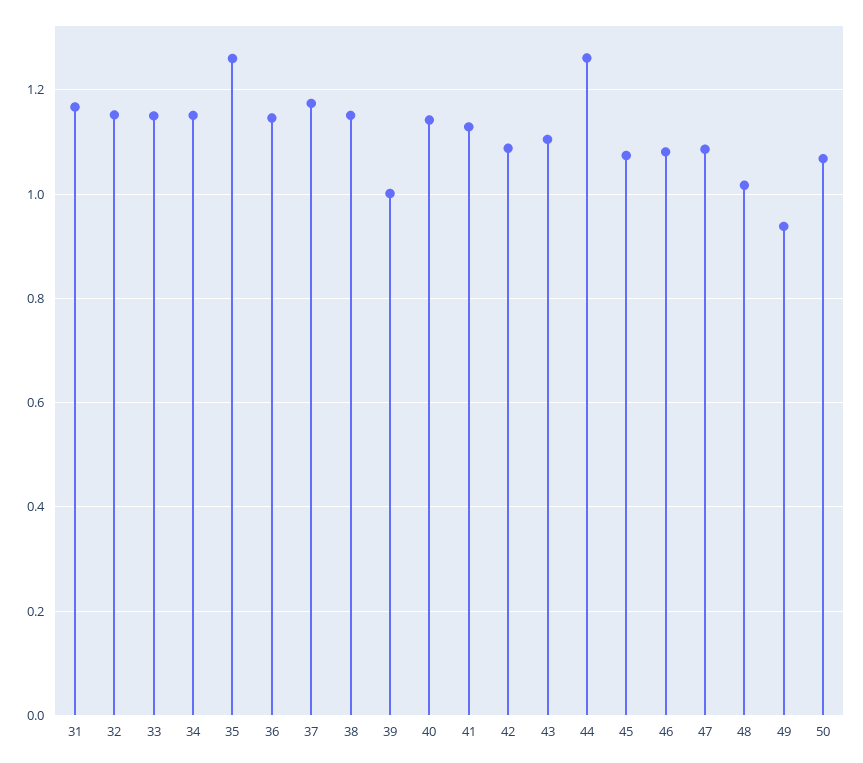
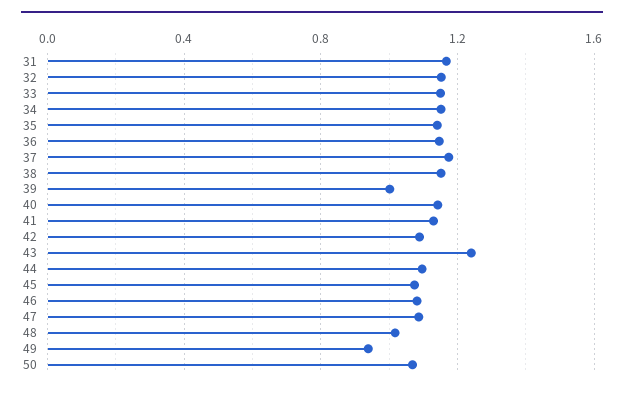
  {
    "31": 1.16,
    "32": 1.16,
    "33": 1.16,
    "34": 1.16,
-   "35": 1.26,
+   "35": 1.15,
    "36": 1.14,
    "37": 1.18,
    "38": 1.16,
    "39": 1,
    "40": 1.14,
    "41": 1.12,
    "42": 1.08,
-   "43": 1.1,
+   "43": 1.25,
-   "44": 1.26,
+   "44": 1.1,
    "45": 1.08,
    "46": 1.08,
    "47": 1.08,
    "48": 1.02,
    "49": 0.94,
    "50": 1.06
  }

